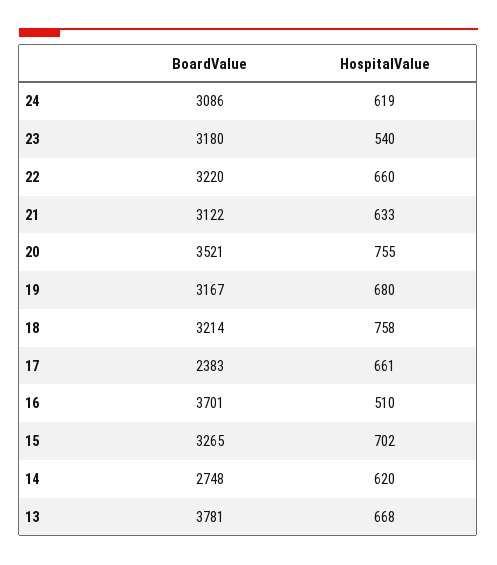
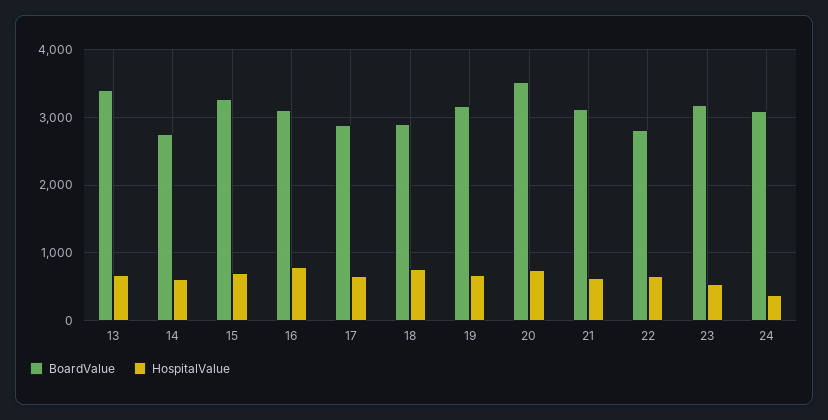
  {
    "BoardValue": {
      "24": 3086,
      "23": 3180,
-     "22": 3220,
+     "22": 2800,
      "21": 3122,
      "20": 3521,
      "19": 3167,
-     "18": 3214,
+     "18": 2900,
-     "17": 2383,
+     "17": 2900,
-     "16": 3701,
+     "16": 3100,
      "15": 3265,
      "14": 2748,
-     "13": 3781
+     "13": 3400
    },
    "HospitalValue": {
-     "24": 619,
+     "24": 400,
      "23": 540,
      "22": 660,
      "21": 633,
      "20": 755,
      "19": 680,
      "18": 758,
      "17": 661,
-     "16": 510,
+     "16": 800,
      "15": 702,
      "14": 620,
      "13": 668
    }
  }

